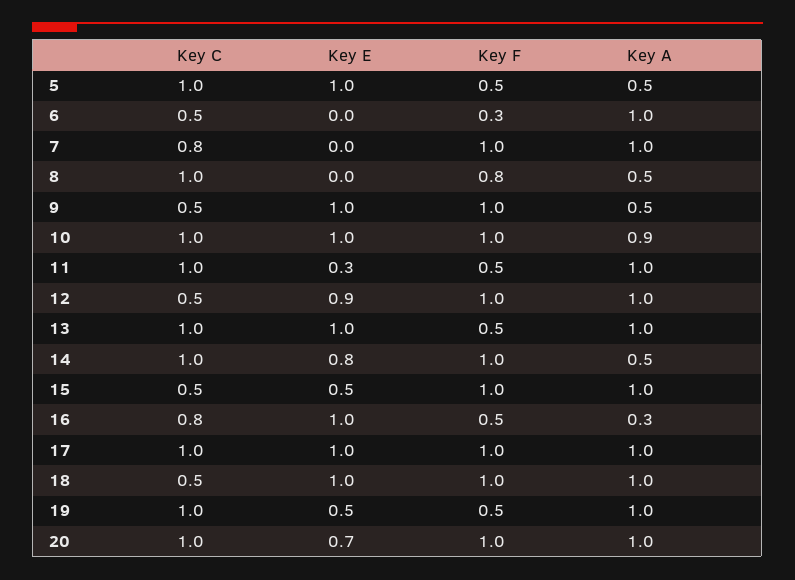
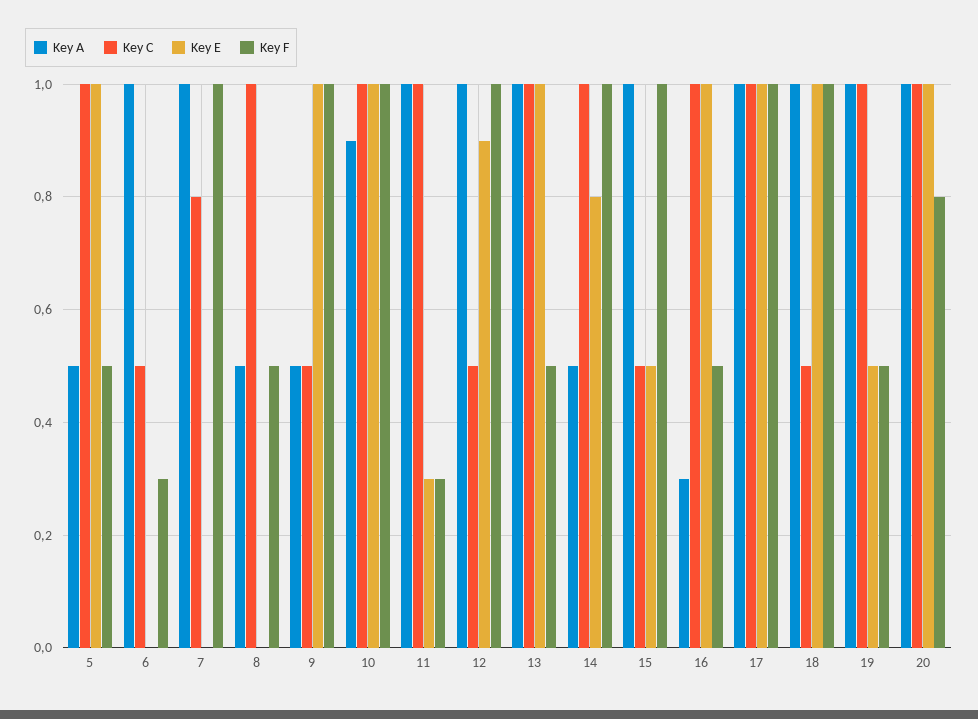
  {
    "Key C": {
      "5": 1,
      "6": 0.5,
      "7": 0.8,
      "8": 1,
      "9": 0.5,
      "10": 1,
      "11": 1,
      "12": 0.5,
      "13": 1,
      "14": 1,
      "15": 0.5,
-     "16": 0.8,
+     "16": 1,
      "17": 1,
      "18": 0.5,
      "19": 1,
      "20": 1
    },
    "Key E": {
      "5": 1,
      "6": 0,
      "7": 0,
      "8": 0,
      "9": 1,
      "10": 1,
      "11": 0.3,
      "12": 0.9,
      "13": 1,
      "14": 0.8,
      "15": 0.5,
      "16": 1,
      "17": 1,
      "18": 1,
      "19": 0.5,
-     "20": 0.7
+     "20": 1
    },
    "Key F": {
      "5": 0.5,
      "6": 0.3,
      "7": 1,
-     "8": 0.8,
+     "8": 0.5,
      "9": 1,
      "10": 1,
-     "11": 0.5,
+     "11": 0.3,
      "12": 1,
      "13": 0.5,
      "14": 1,
      "15": 1,
      "16": 0.5,
      "17": 1,
      "18": 1,
      "19": 0.5,
-     "20": 1
+     "20": 0.8
    },
    "Key A": {
      "5": 0.5,
      "6": 1,
      "7": 1,
      "8": 0.5,
      "9": 0.5,
      "10": 0.9,
      "11": 1,
      "12": 1,
      "13": 1,
      "14": 0.5,
      "15": 1,
      "16": 0.3,
      "17": 1,
      "18": 1,
      "19": 1,
      "20": 1
    }
  }

